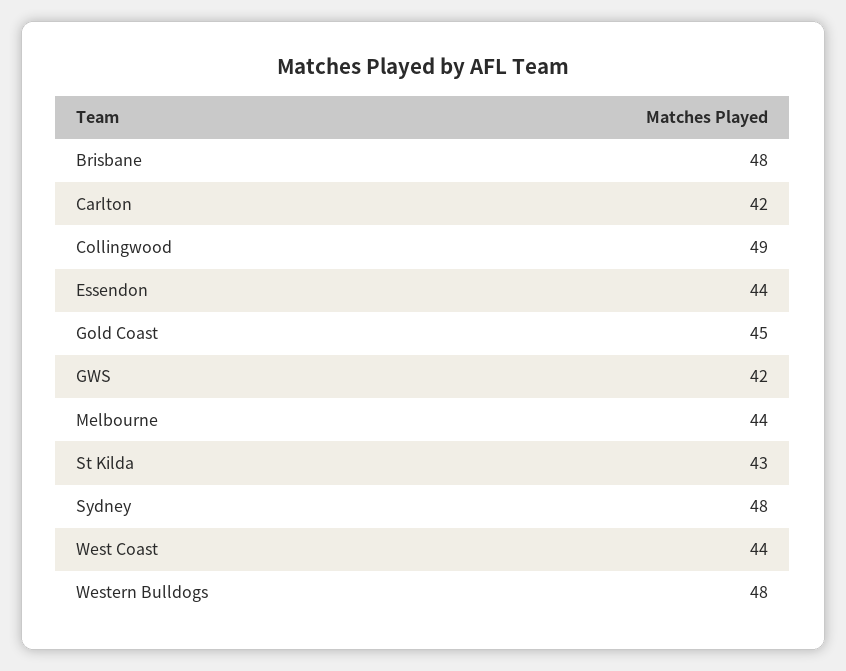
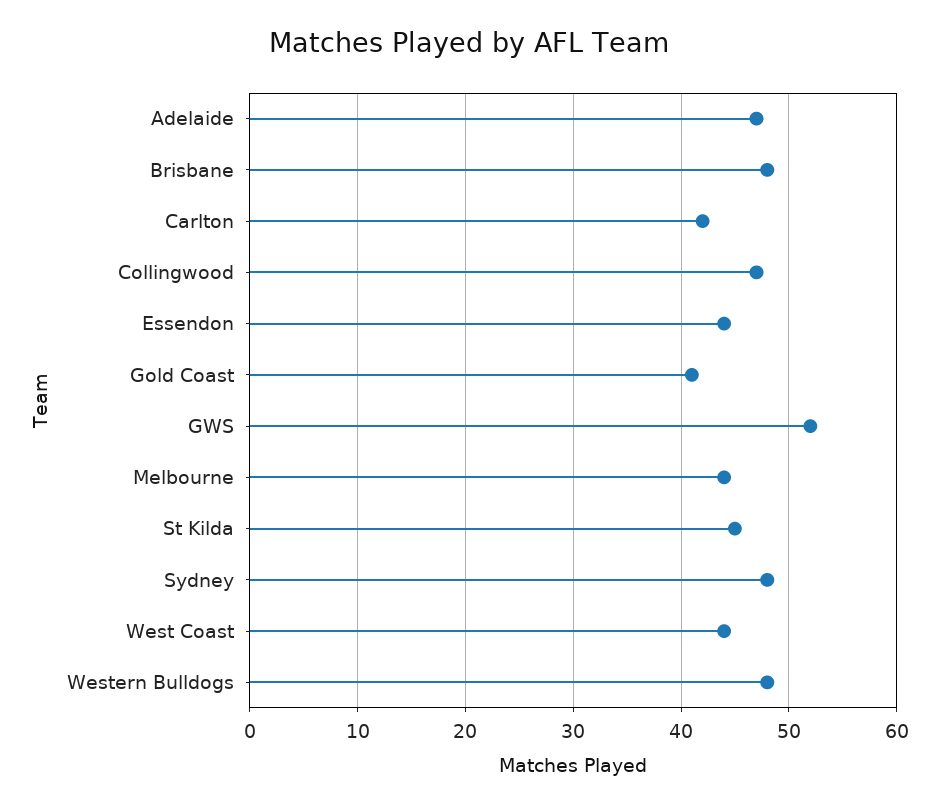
  {
    "Brisbane": 48,
    "Carlton": 42,
-   "Collingwood": 49,
+   "Collingwood": 47,
    "Essendon": 44,
-   "Gold Coast": 45,
+   "Gold Coast": 41,
-   "GWS": 42,
+   "GWS": 52,
    "Melbourne": 44,
-   "St Kilda": 43,
+   "St Kilda": 45,
    "Sydney": 48,
    "West Coast": 44,
-   "Western Bulldogs": 48
+   "Western Bulldogs": 48,
+   "Adelaide": 47
  }

